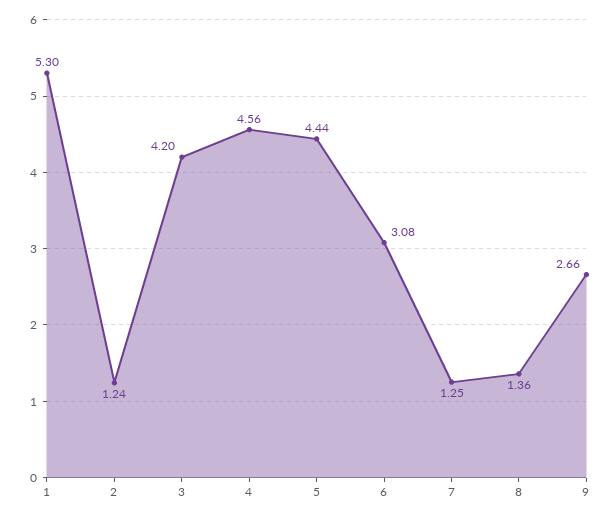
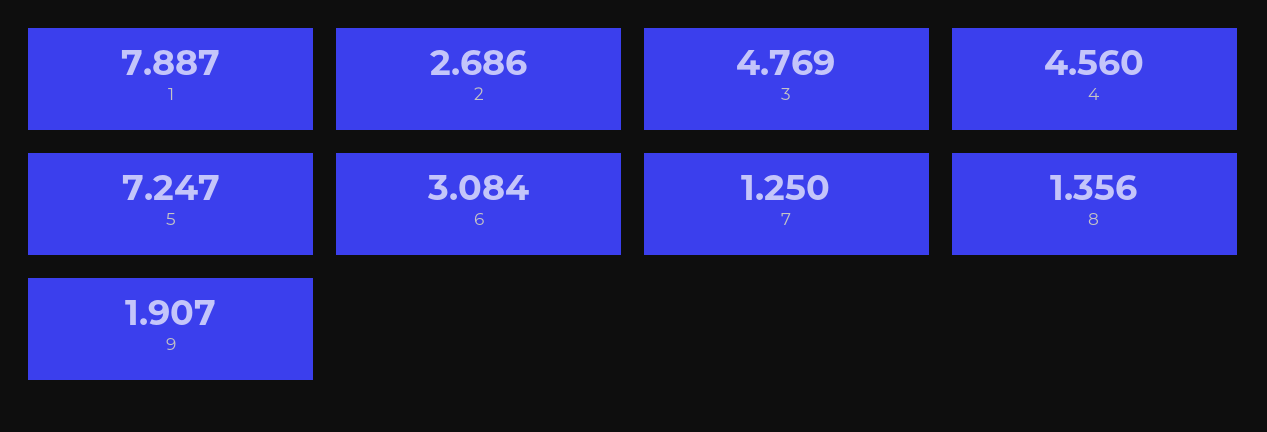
  {
-   "1": 5.3,
+   "1": 7.887,
-   "2": 1.24,
+   "2": 2.686,
-   "3": 4.2,
+   "3": 4.769,
    "4": 4.56,
-   "5": 4.44,
+   "5": 7.247,
    "6": 3.084,
    "7": 1.25,
    "8": 1.356,
-   "9": 2.66
+   "9": 1.907
  }

